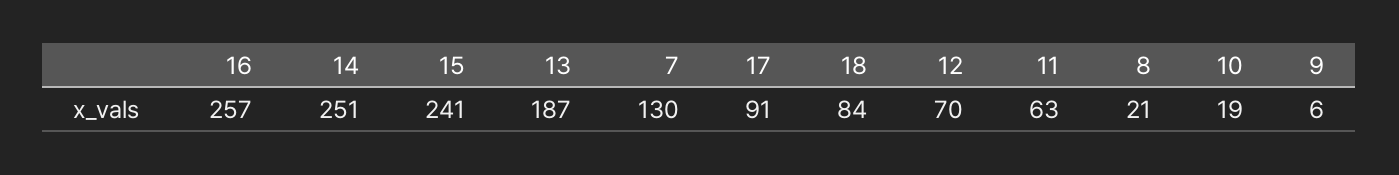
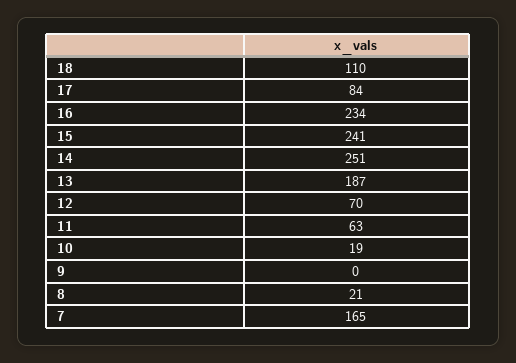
  {
-   "16": 257,
+   "16": 234,
    "14": 251,
    "15": 241,
    "13": 187,
-   "7": 130,
+   "7": 165,
-   "17": 91,
+   "17": 84,
-   "18": 84,
+   "18": 110,
    "12": 70,
    "11": 63,
    "8": 21,
    "10": 19,
-   "9": 6
+   "9": 0
  }

